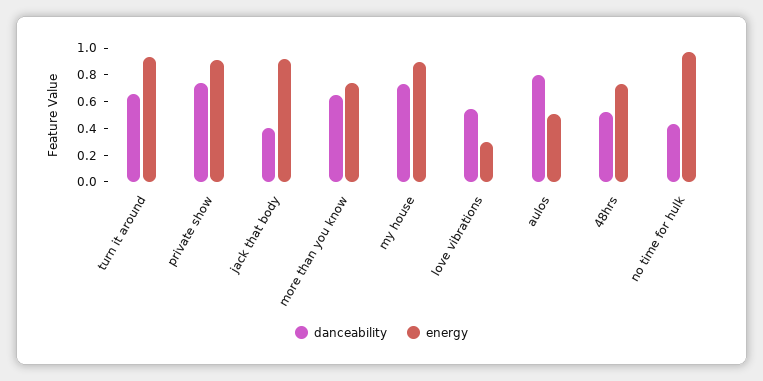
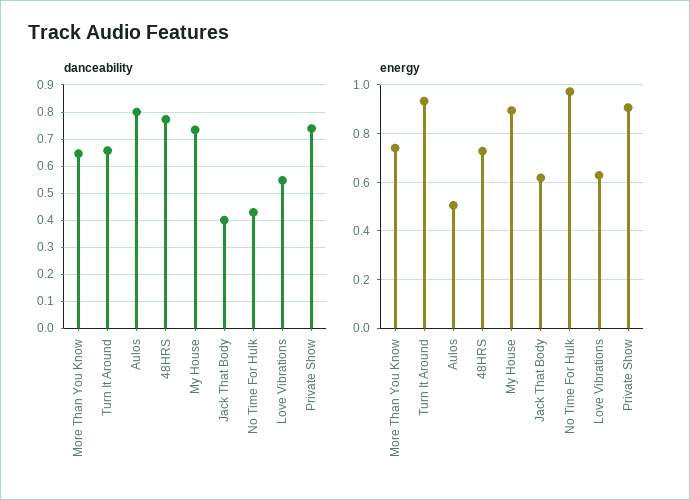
  {
    "danceability": {
      "turn it around": 0.65,
      "private show": 0.75,
      "jack that body": 0.4,
      "more than you know": 0.65,
      "my house": 0.725,
      "love vibrations": 0.55,
      "aulos": 0.8,
-     "48hrs": 0.5,
+     "48hrs": 0.775,
      "no time for hulk": 0.425
    },
    "energy": {
      "turn it around": 0.925,
      "private show": 0.9,
-     "jack that body": 0.9,
+     "jack that body": 0.625,
      "more than you know": 0.75,
      "my house": 0.9,
-     "love vibrations": 0.3,
+     "love vibrations": 0.625,
      "aulos": 0.5,
      "48hrs": 0.725,
      "no time for hulk": 0.975
    }
  }

